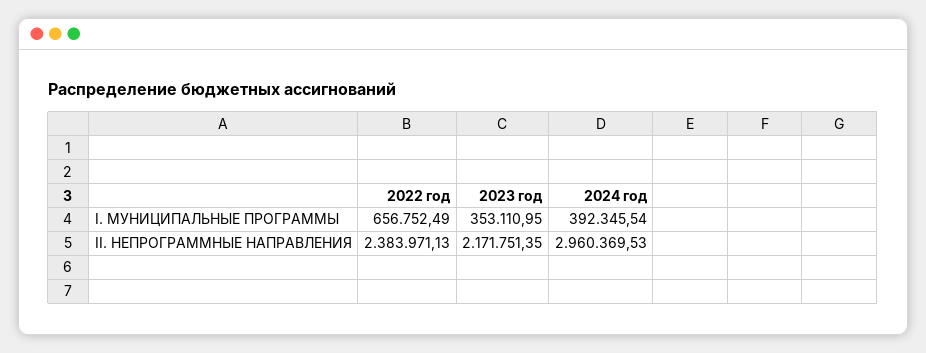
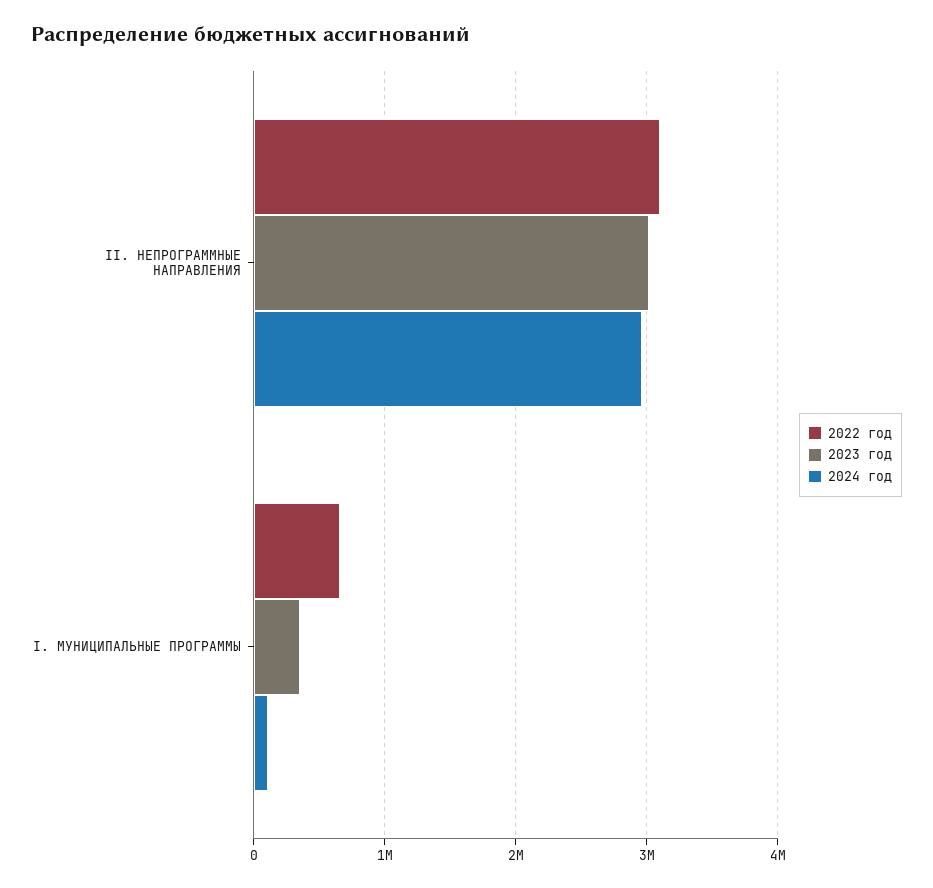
  {
    "2022 год": {
      "I. МУНИЦИПАЛЬНЫЕ ПРОГРАММЫ": 656752.49,
-     "II. НЕПРОГРАММНЫЕ НАПРАВЛЕНИЯ": 2383971.13
+     "II. НЕПРОГРАММНЫЕ НАПРАВЛЕНИЯ": 3100000
    },
    "2023 год": {
      "I. МУНИЦИПАЛЬНЫЕ ПРОГРАММЫ": 353110.95,
-     "II. НЕПРОГРАММНЫЕ НАПРАВЛЕНИЯ": 2171751.35
+     "II. НЕПРОГРАММНЫЕ НАПРАВЛЕНИЯ": 3000000
    },
    "2024 год": {
-     "I. МУНИЦИПАЛЬНЫЕ ПРОГРАММЫ": 392345.54,
+     "I. МУНИЦИПАЛЬНЫЕ ПРОГРАММЫ": 100000,
      "II. НЕПРОГРАММНЫЕ НАПРАВЛЕНИЯ": 2960369.53
    }
  }

